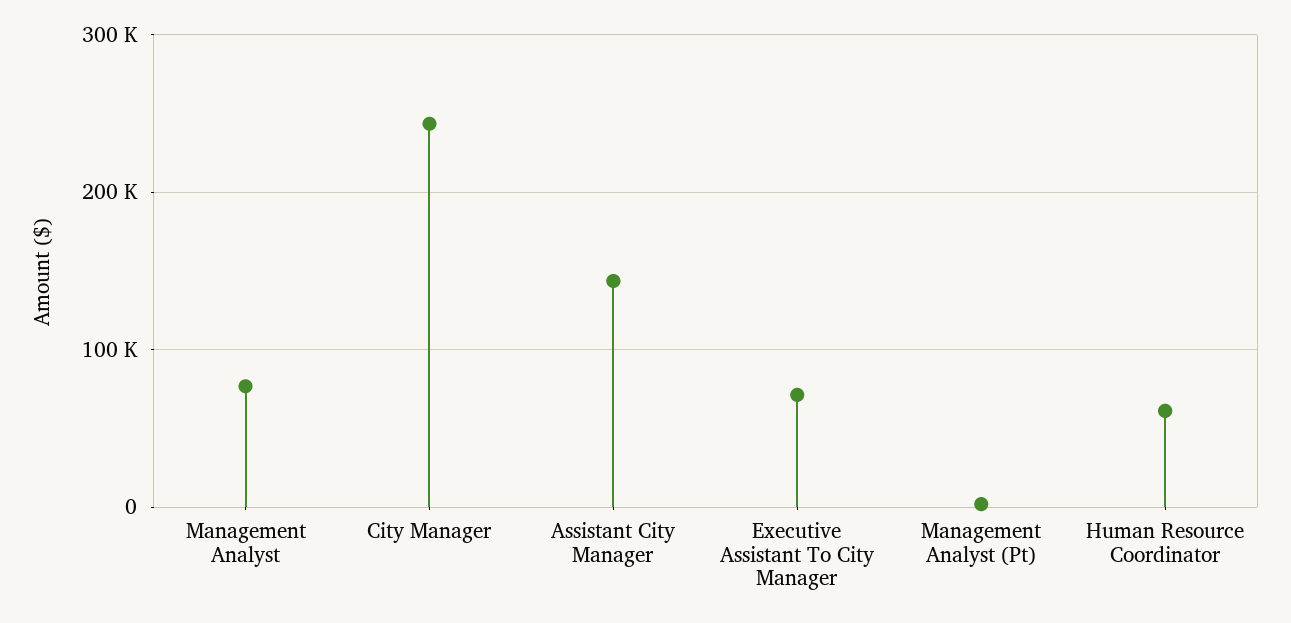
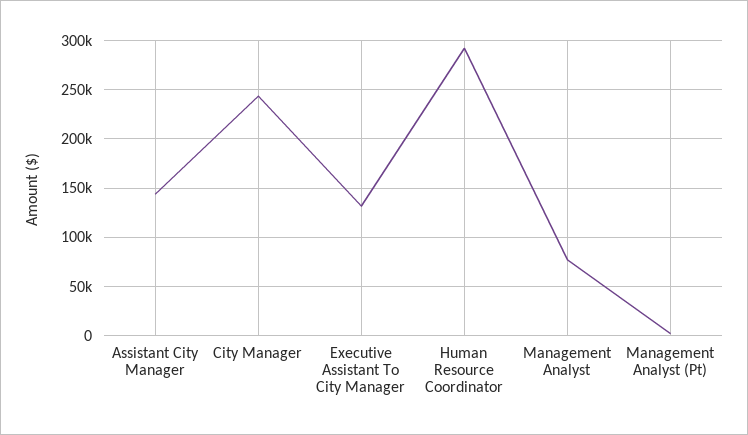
  {
    "Management Analyst": 80000,
    "City Manager": 240000,
    "Assistant City Manager": 140000,
-   "Executive Assistant To City Manager": 70000,
+   "Executive Assistant To City Manager": 130000,
    "Management Analyst (Pt)": 0,
-   "Human Resource Coordinator": 60000
+   "Human Resource Coordinator": 290000
  }

